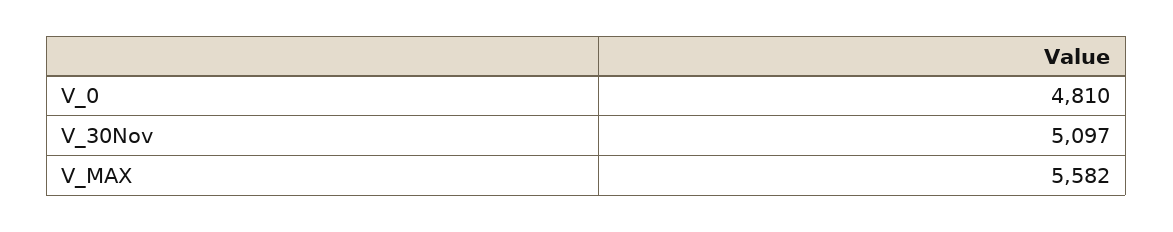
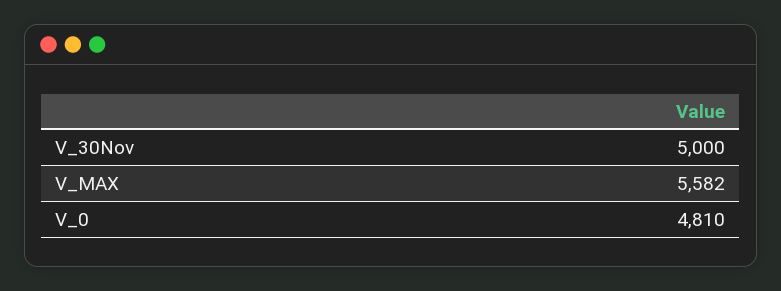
  {
    "V_0": 4810,
-   "V_30Nov": 5097,
+   "V_30Nov": 5000,
    "V_MAX": 5582
  }

